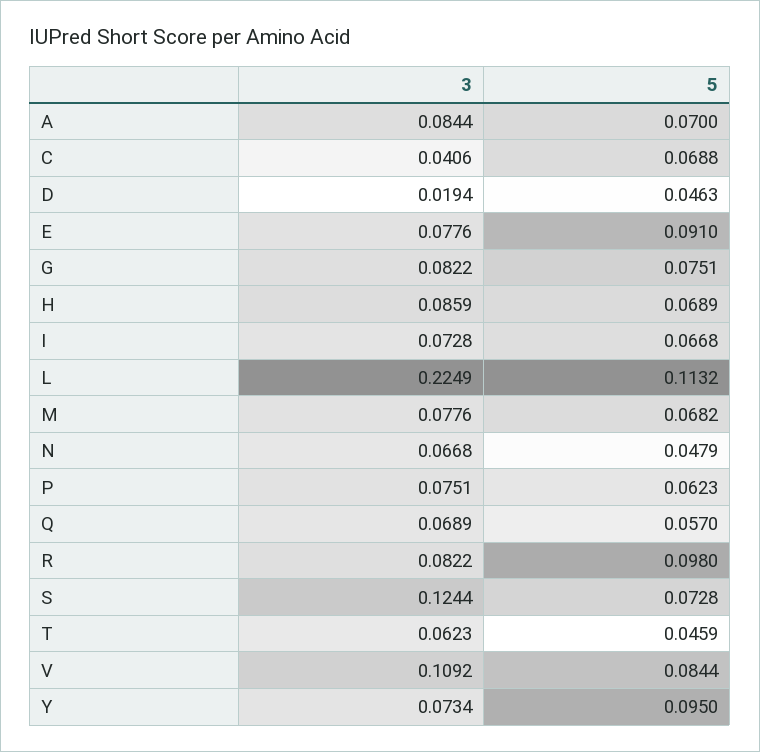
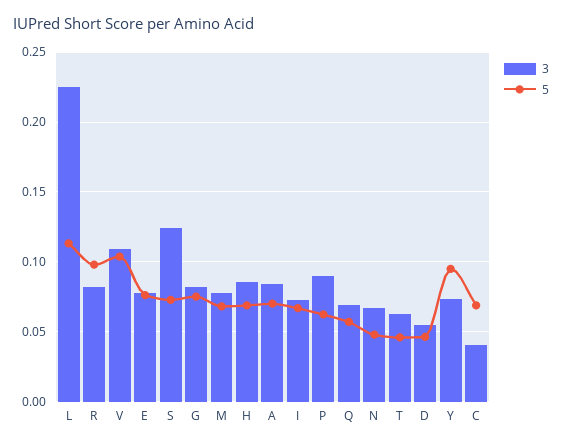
  {
    "3": {
      "A": 0.0844,
      "C": 0.0406,
-     "D": 0.0194,
+     "D": 0.055,
      "E": 0.0776,
      "G": 0.0822,
      "H": 0.0859,
      "I": 0.0728,
      "L": 0.2249,
      "M": 0.0776,
      "N": 0.0668,
-     "P": 0.0751,
+     "P": 0.09,
      "Q": 0.0689,
      "R": 0.0822,
      "S": 0.1244,
      "T": 0.0623,
      "V": 0.1092,
      "Y": 0.0734
    },
    "5": {
      "A": 0.07,
      "C": 0.0688,
      "D": 0.0463,
-     "E": 0.091,
+     "E": 0.075,
      "G": 0.0751,
      "H": 0.0689,
      "I": 0.0668,
      "L": 0.1132,
      "M": 0.0682,
      "N": 0.0479,
      "P": 0.0623,
      "Q": 0.057,
      "R": 0.098,
      "S": 0.0728,
      "T": 0.0459,
-     "V": 0.0844,
+     "V": 0.105,
      "Y": 0.095
    }
  }

